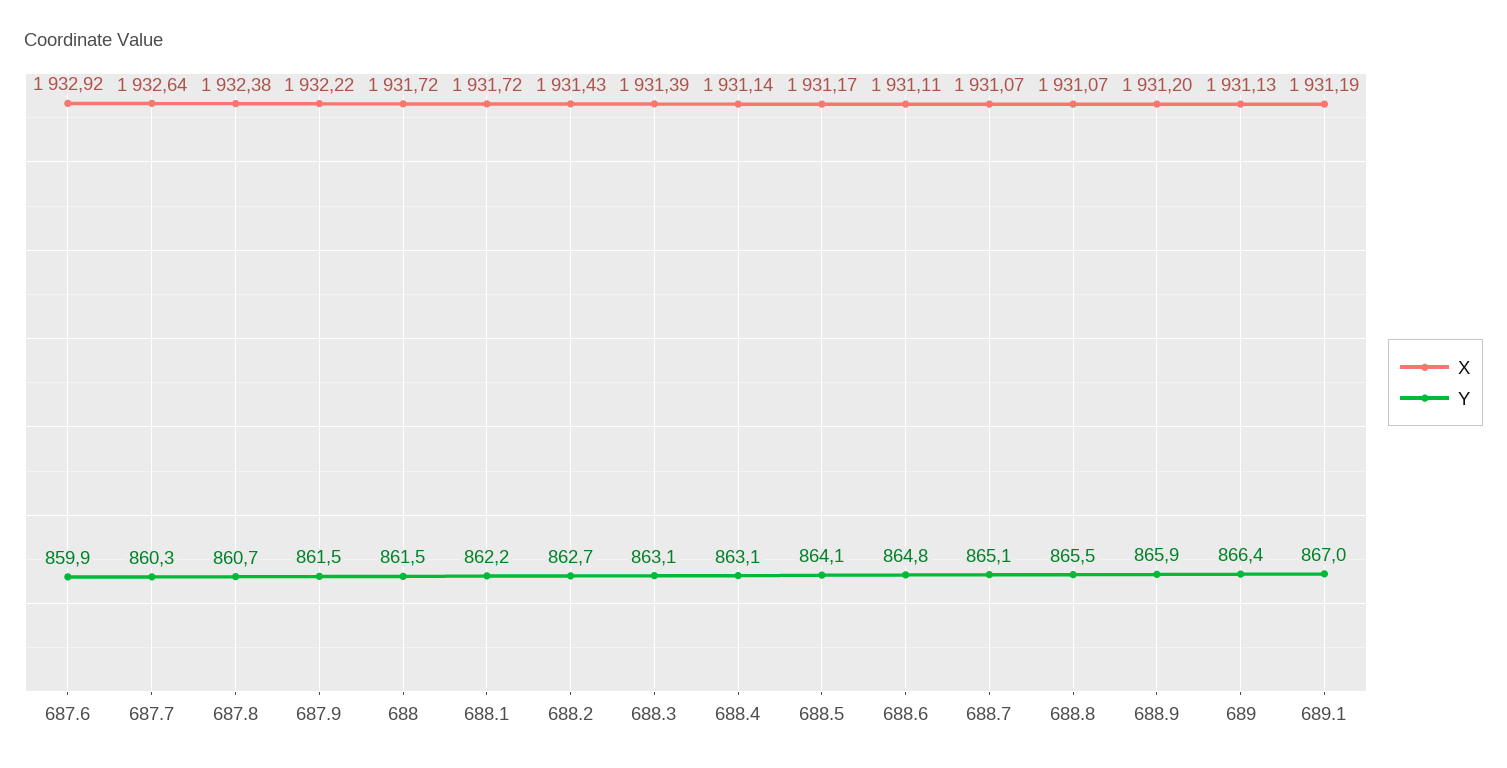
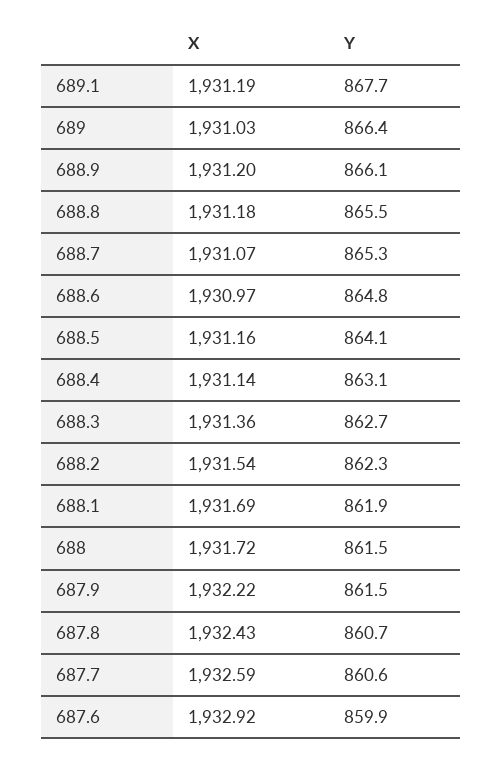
  {
    "X": {
      "687.6": 1932.92,
-     "687.7": 1932.64,
+     "687.7": 1932.59,
-     "687.8": 1932.38,
+     "687.8": 1932.43,
      "687.9": 1932.22,
      "688": 1931.72,
-     "688.1": 1931.72,
+     "688.1": 1931.69,
-     "688.2": 1931.43,
+     "688.2": 1931.54,
-     "688.3": 1931.39,
+     "688.3": 1931.36,
      "688.4": 1931.14,
-     "688.5": 1931.17,
+     "688.5": 1931.16,
-     "688.6": 1931.11,
+     "688.6": 1930.97,
      "688.7": 1931.07,
-     "688.8": 1931.07,
+     "688.8": 1931.18,
      "688.9": 1931.2,
-     "689": 1931.13,
+     "689": 1931.03,
      "689.1": 1931.19
    },
    "Y": {
      "687.6": 859.9,
-     "687.7": 860.3,
+     "687.7": 860.6,
      "687.8": 860.7,
      "687.9": 861.5,
      "688": 861.5,
-     "688.1": 862.2,
+     "688.1": 861.9,
-     "688.2": 862.7,
+     "688.2": 862.3,
-     "688.3": 863.1,
+     "688.3": 862.7,
      "688.4": 863.1,
      "688.5": 864.1,
      "688.6": 864.8,
-     "688.7": 865.1,
+     "688.7": 865.3,
      "688.8": 865.5,
-     "688.9": 865.9,
+     "688.9": 866.1,
      "689": 866.4,
-     "689.1": 867
+     "689.1": 867.7
    }
  }

